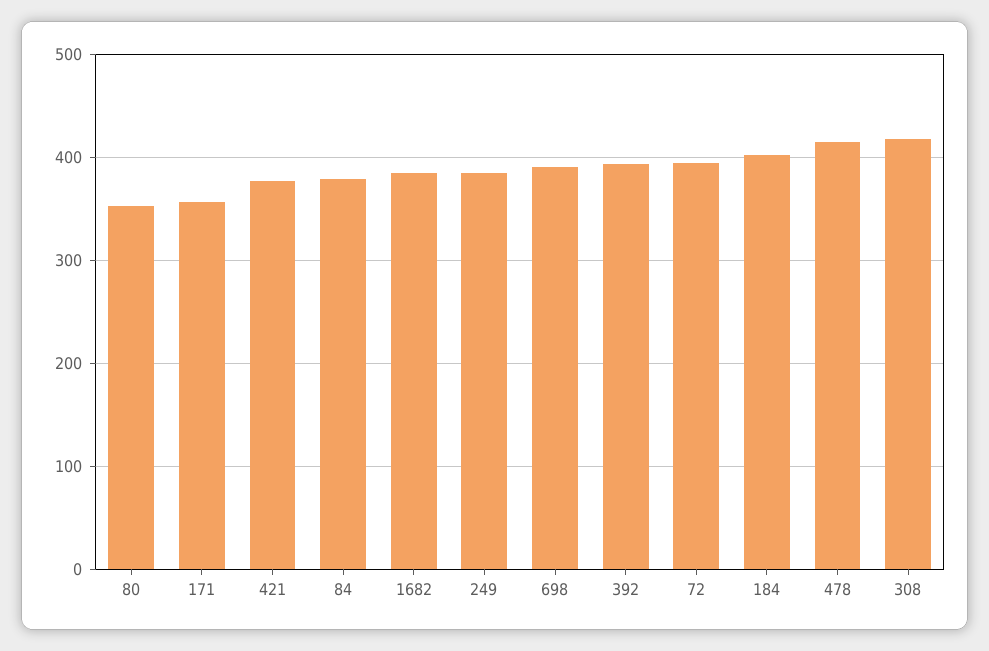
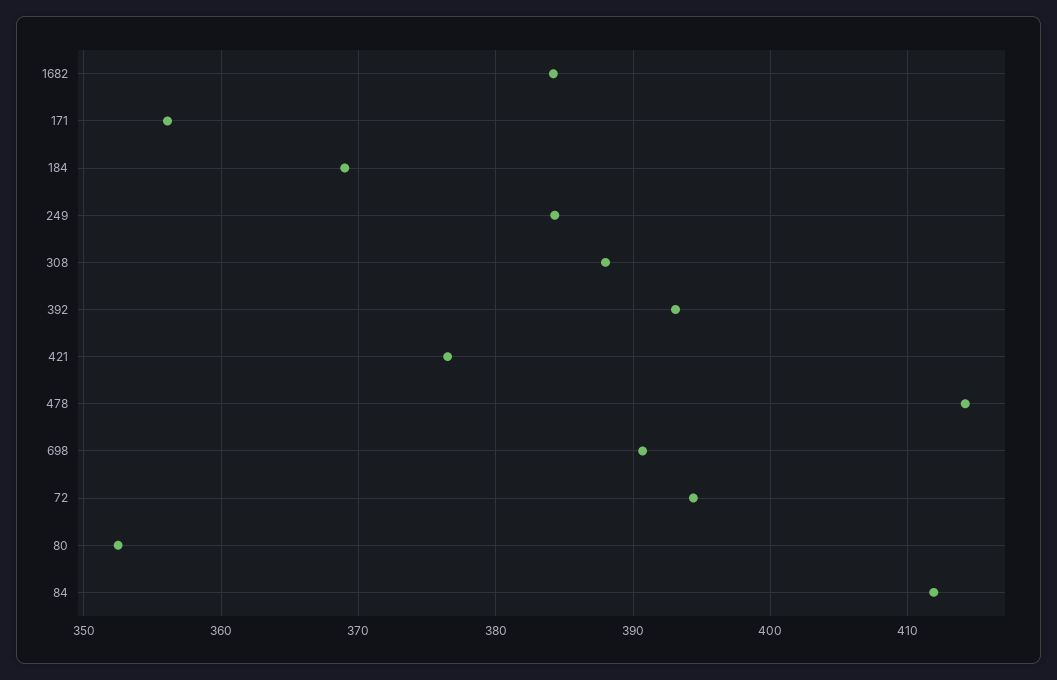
  {
    "80": 353,
    "171": 356,
    "421": 377,
-   "84": 380,
+   "84": 412,
    "1682": 384,
    "249": 384,
    "698": 391,
    "392": 393,
    "72": 394,
-   "184": 400,
+   "184": 369,
    "478": 414,
-   "308": 420
+   "308": 388
  }

